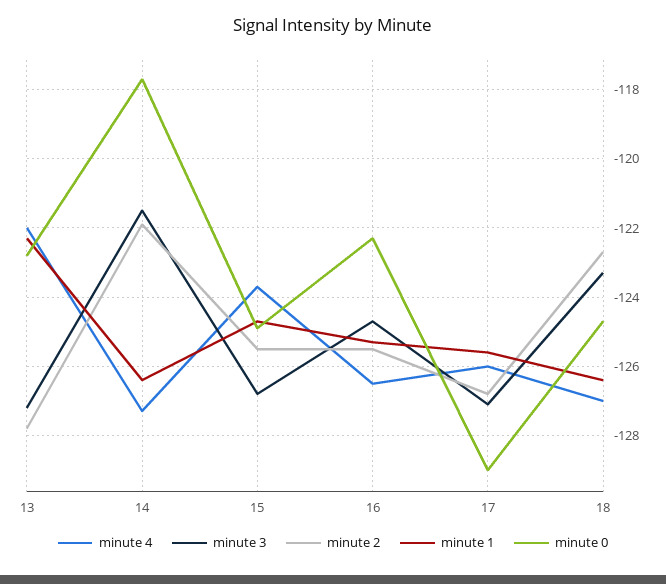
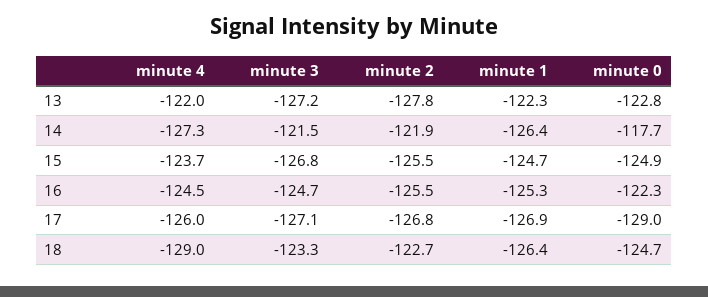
  {
    "minute 4": {
      "13": -122,
      "14": -127.3,
      "15": -123.7,
-     "16": -126.5,
+     "16": -124.5,
      "17": -126,
-     "18": -127
+     "18": -129
    },
    "minute 3": {
      "13": -127.2,
      "14": -121.5,
      "15": -126.8,
      "16": -124.7,
      "17": -127.1,
      "18": -123.3
    },
    "minute 2": {
      "13": -127.8,
      "14": -121.9,
      "15": -125.5,
      "16": -125.5,
      "17": -126.8,
      "18": -122.7
    },
    "minute 1": {
      "13": -122.3,
      "14": -126.4,
      "15": -124.7,
      "16": -125.3,
-     "17": -125.5,
+     "17": -126.9,
      "18": -126.4
    },
    "minute 0": {
      "13": -122.8,
      "14": -117.7,
      "15": -124.9,
      "16": -122.3,
      "17": -129,
      "18": -124.7
    }
  }

